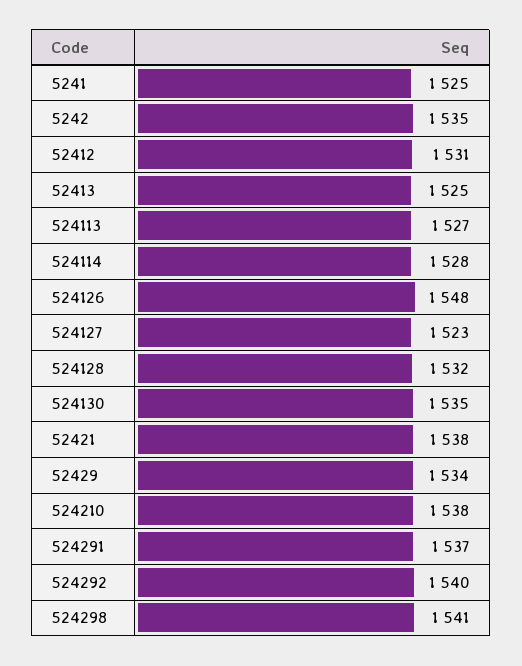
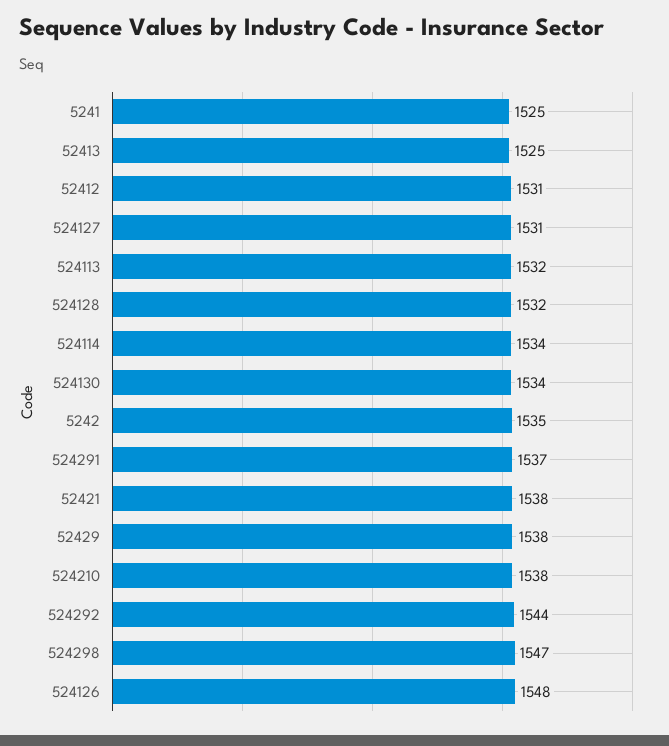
  {
    "5241": 1525,
    "5242": 1535,
    "52412": 1531,
    "52413": 1525,
-   "524113": 1527,
+   "524113": 1532,
-   "524114": 1528,
+   "524114": 1534,
    "524126": 1548,
-   "524127": 1523,
+   "524127": 1531,
    "524128": 1532,
-   "524130": 1535,
+   "524130": 1534,
    "52421": 1538,
-   "52429": 1534,
+   "52429": 1538,
    "524210": 1538,
    "524291": 1537,
-   "524292": 1540,
+   "524292": 1544,
-   "524298": 1541
+   "524298": 1547
  }

